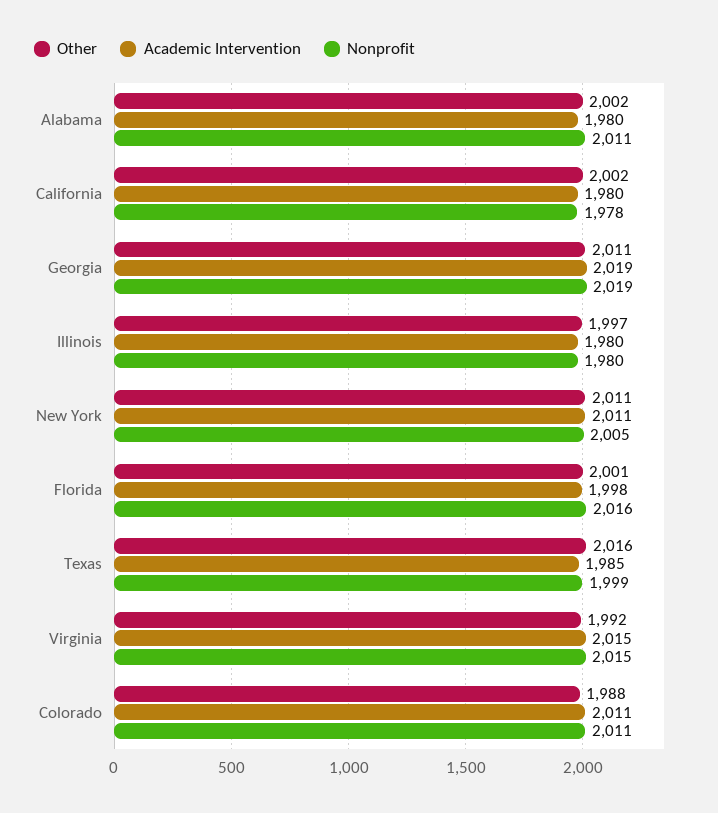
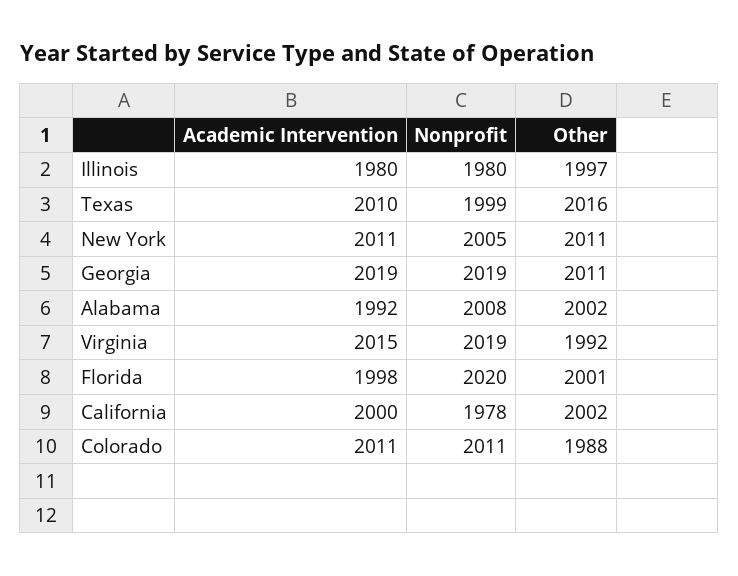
  {
    "Other": {
      "Alabama": 2002,
      "California": 2002,
      "Georgia": 2011,
      "Illinois": 1997,
      "New York": 2011,
      "Florida": 2001,
      "Texas": 2016,
      "Virginia": 1992,
      "Colorado": 1988
    },
    "Academic Intervention": {
-     "Alabama": 1980,
+     "Alabama": 1992,
-     "California": 1980,
+     "California": 2000,
      "Georgia": 2019,
      "Illinois": 1980,
      "New York": 2011,
      "Florida": 1998,
-     "Texas": 1985,
+     "Texas": 2010,
      "Virginia": 2015,
      "Colorado": 2011
    },
    "Nonprofit": {
-     "Alabama": 2011,
+     "Alabama": 2008,
      "California": 1978,
      "Georgia": 2019,
      "Illinois": 1980,
      "New York": 2005,
-     "Florida": 2016,
+     "Florida": 2020,
      "Texas": 1999,
-     "Virginia": 2015,
+     "Virginia": 2019,
      "Colorado": 2011
    }
  }

